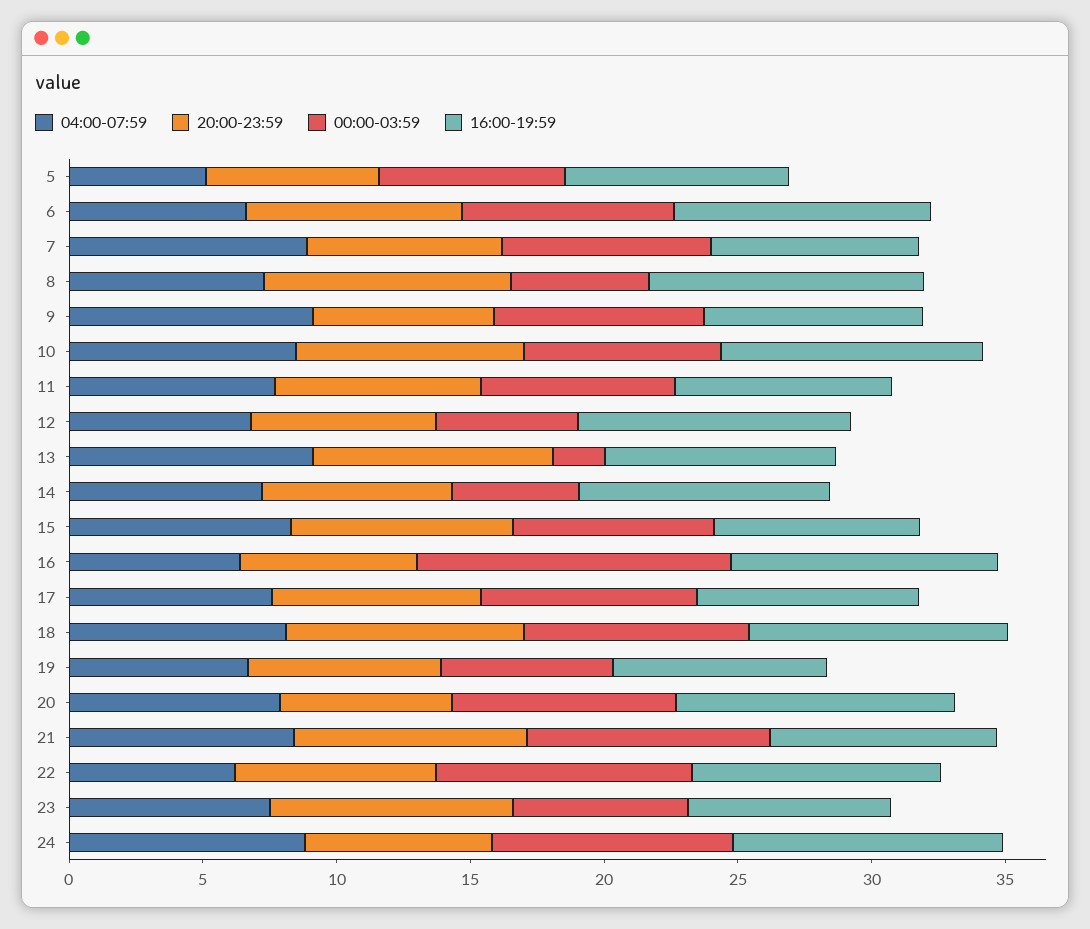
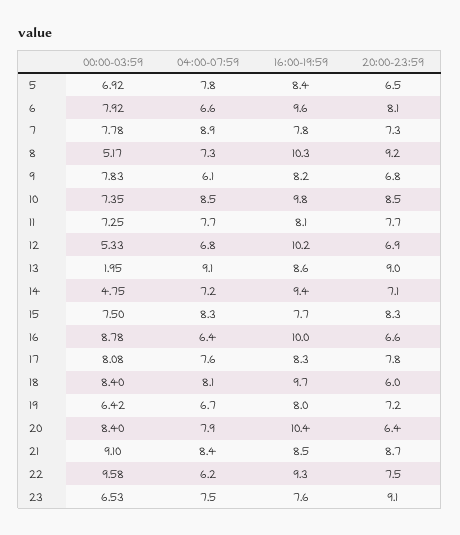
  {
    "04:00-07:59": {
-     "5": 5,
+     "5": 7.8,
      "6": 6.6,
      "7": 8.9,
      "8": 7.3,
-     "9": 9,
+     "9": 6.1,
      "10": 8.5,
      "11": 7.7,
      "12": 6.8,
      "13": 9.1,
      "14": 7.2,
      "15": 8.3,
      "16": 6.4,
      "17": 7.6,
      "18": 8.1,
      "19": 6.7,
      "20": 7.9,
      "21": 8.4,
      "22": 6.2,
-     "23": 7.5,
+     "23": 7.5
-     "24": 9
    },
    "20:00-23:59": {
      "5": 6.5,
      "6": 8.1,
      "7": 7.3,
      "8": 9.2,
      "9": 6.8,
      "10": 8.5,
      "11": 7.7,
      "12": 6.9,
      "13": 9,
      "14": 7.1,
      "15": 8.3,
      "16": 6.6,
      "17": 7.8,
-     "18": 9,
+     "18": 6,
      "19": 7.2,
      "20": 6.4,
      "21": 8.7,
      "22": 7.5,
-     "23": 9.1,
+     "23": 9.1
-     "24": 7
    },
    "00:00-03:59": {
      "5": 6.92,
      "6": 7.92,
      "7": 7.78,
      "8": 5.17,
      "9": 7.83,
      "10": 7.35,
      "11": 7.25,
      "12": 5.33,
      "13": 1.95,
      "14": 4.75,
      "15": 7.5,
-     "16": 12,
+     "16": 8.78,
      "17": 8.08,
      "18": 8.4,
      "19": 6.42,
      "20": 8.4,
      "21": 9.1,
      "22": 9.58,
-     "23": 6.53,
+     "23": 6.53
-     "24": 9
    },
    "16:00-19:59": {
      "5": 8.4,
      "6": 9.6,
      "7": 7.8,
      "8": 10.3,
      "9": 8.2,
      "10": 9.8,
      "11": 8.1,
      "12": 10.2,
      "13": 8.6,
      "14": 9.4,
      "15": 7.7,
      "16": 10,
      "17": 8.3,
      "18": 9.7,
      "19": 8,
      "20": 10.4,
      "21": 8.5,
      "22": 9.3,
-     "23": 7.6,
+     "23": 7.6
-     "24": 10
    }
  }

